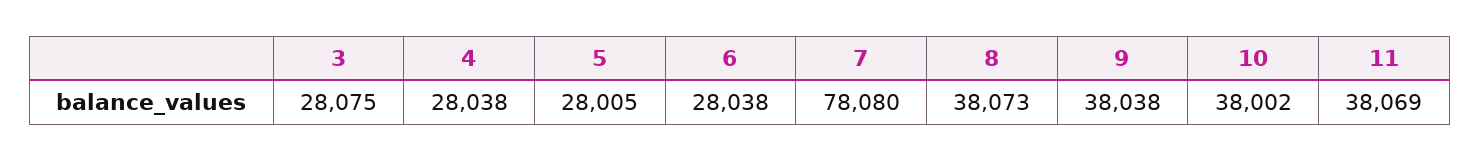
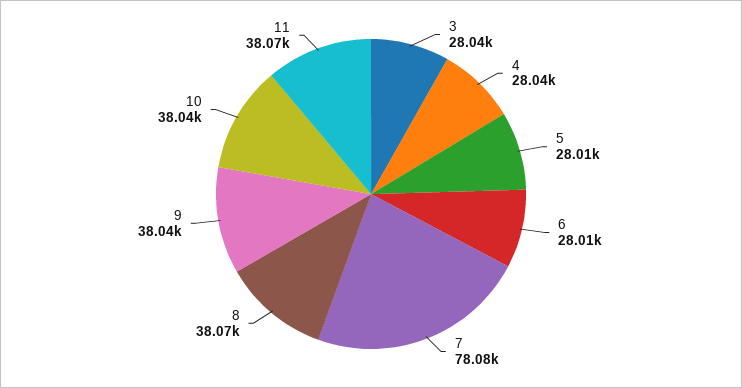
  {
-   "3": 28075,
+   "3": 28040,
    "4": 28038,
    "5": 28005,
-   "6": 28038,
+   "6": 28010,
    "7": 78080,
    "8": 38073,
    "9": 38038,
-   "10": 38002,
+   "10": 38040,
    "11": 38069
  }

